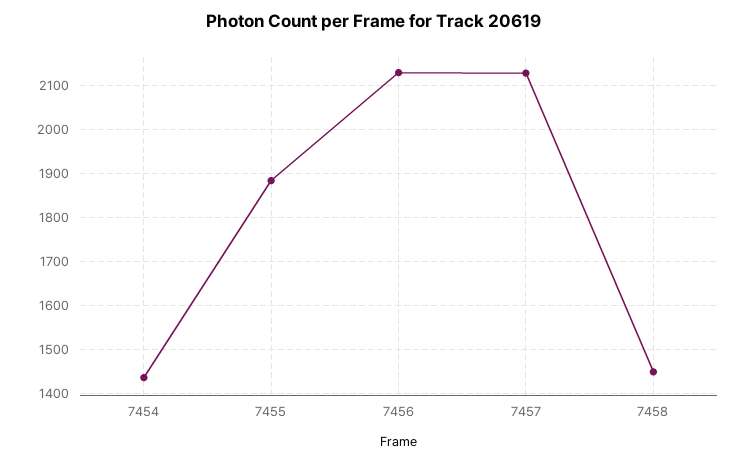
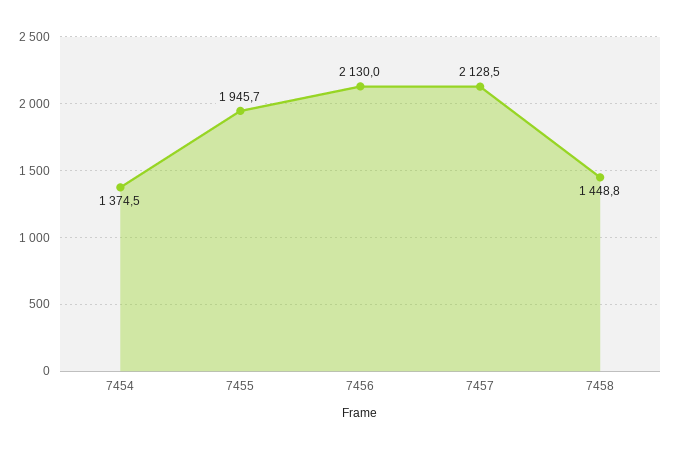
  {
-   "7454": 1440,
+   "7454": 1374.5,
-   "7455": 1880,
+   "7455": 1945.7,
    "7456": 2130,
    "7457": 2128.5,
    "7458": 1448.8
  }

